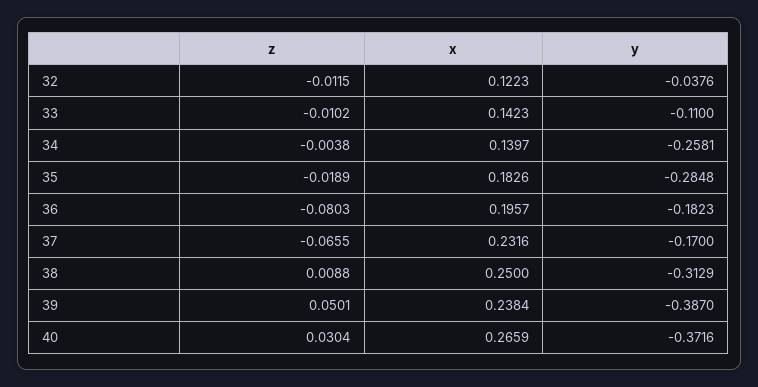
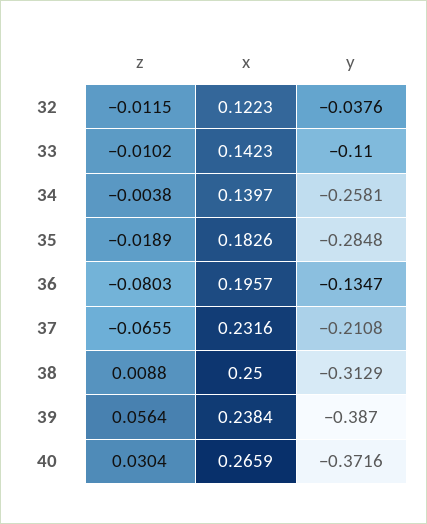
  {
    "z": {
      "32": -0.0115,
      "33": -0.0102,
      "34": -0.0038,
      "35": -0.0189,
      "36": -0.0803,
      "37": -0.0655,
      "38": 0.0088,
-     "39": 0.0501,
+     "39": 0.0564,
      "40": 0.0304
    },
    "x": {
      "32": 0.1223,
      "33": 0.1423,
      "34": 0.1397,
      "35": 0.1826,
      "36": 0.1957,
      "37": 0.2316,
      "38": 0.25,
      "39": 0.2384,
      "40": 0.2659
    },
    "y": {
      "32": -0.0376,
      "33": -0.11,
      "34": -0.2581,
      "35": -0.2848,
-     "36": -0.1823,
+     "36": -0.1347,
-     "37": -0.17,
+     "37": -0.2108,
      "38": -0.3129,
      "39": -0.387,
      "40": -0.3716
    }
  }

